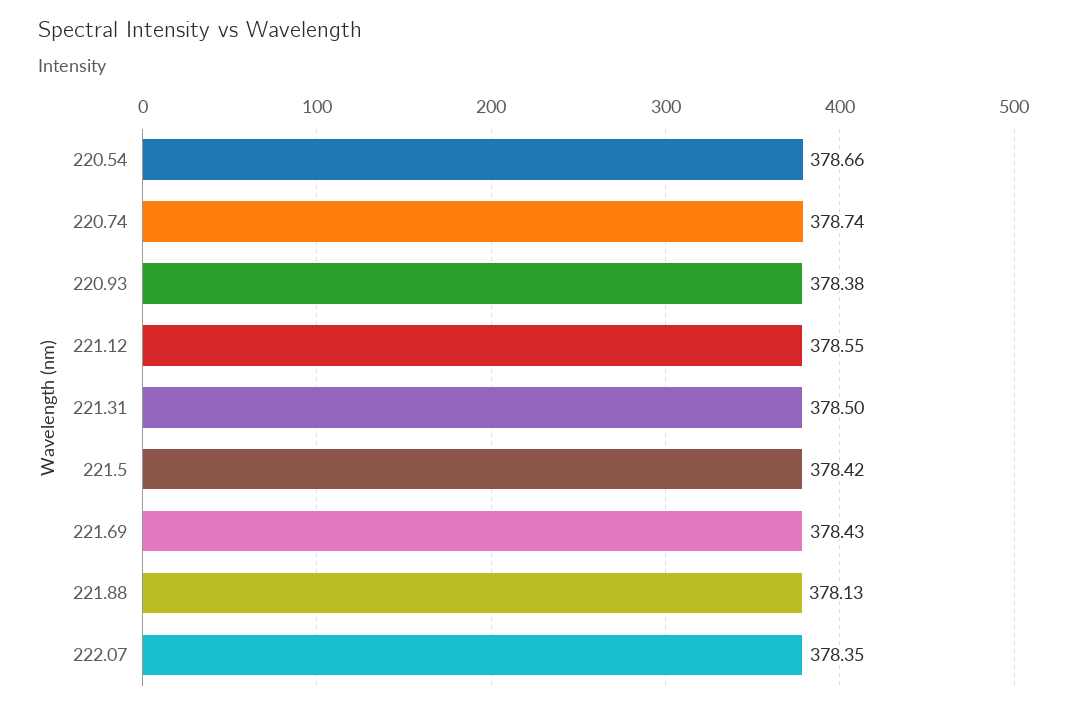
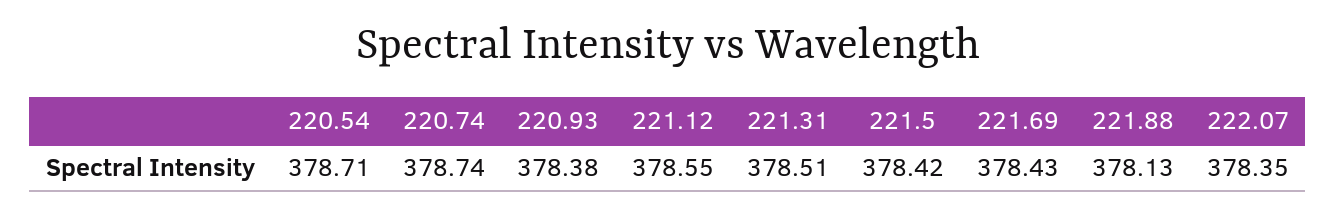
  {
-   "220.54": 378.66,
+   "220.54": 378.71,
    "220.74": 378.74,
    "220.93": 378.38,
    "221.12": 378.55,
-   "221.31": 378.5,
+   "221.31": 378.51,
    "221.5": 378.42,
    "221.69": 378.43,
    "221.88": 378.13,
    "222.07": 378.35
  }

